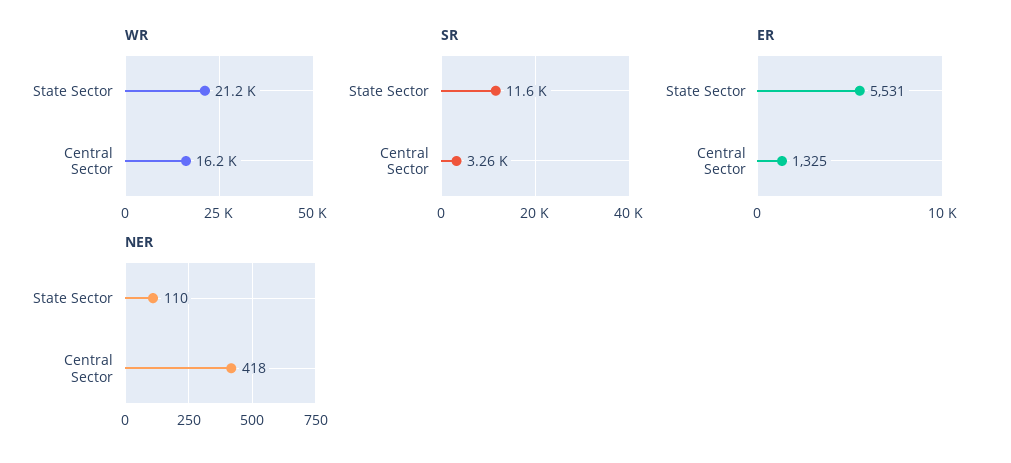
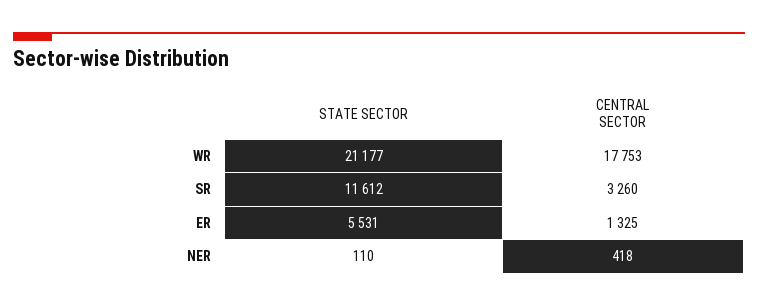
  {
    "WR": {
      "State Sector": 21177,
-     "Central Sector": 16200
+     "Central Sector": 17753
    },
    "SR": {
      "State Sector": 11612,
      "Central Sector": 3260
    },
    "ER": {
      "State Sector": 5531,
      "Central Sector": 1325
    },
    "NER": {
      "State Sector": 110,
      "Central Sector": 418
    }
  }

